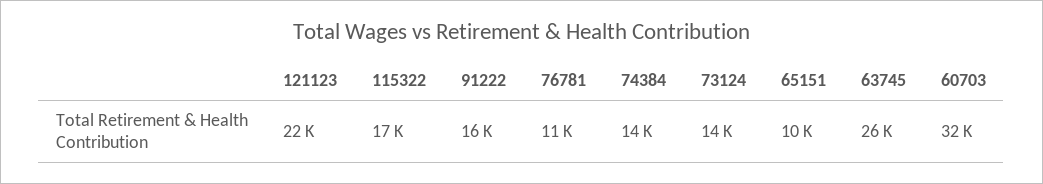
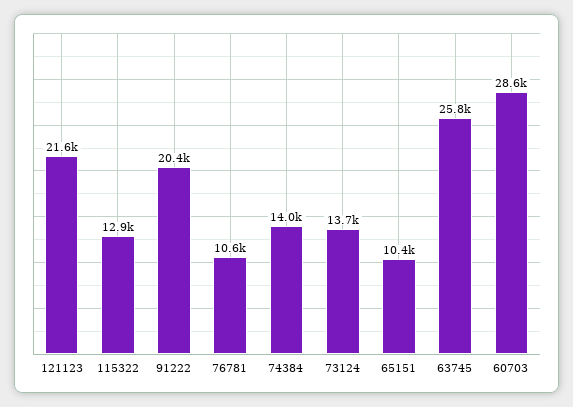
  {
    "121123": 21600,
-   "115322": 17000,
+   "115322": 12900,
-   "91222": 16000,
+   "91222": 20400,
    "76781": 10600,
    "74384": 14000,
    "73124": 13700,
    "65151": 10400,
    "63745": 25800,
-   "60703": 32000
+   "60703": 28600
  }

